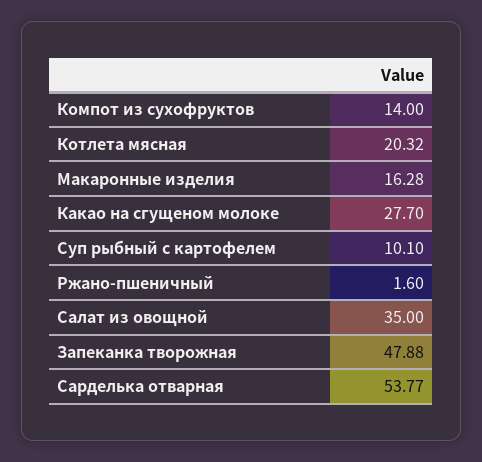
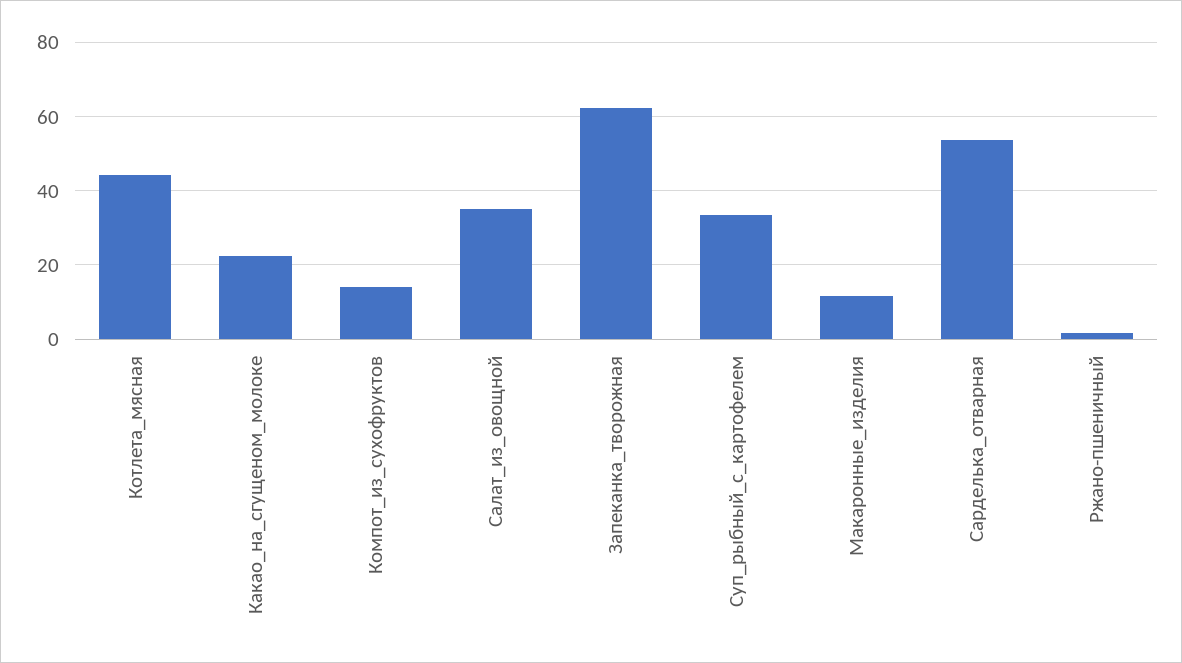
  {
    "Компот из сухофруктов": 14,
-   "Котлета мясная": 20.32,
+   "Котлета мясная": 44,
-   "Макаронные изделия": 16.28,
+   "Макаронные изделия": 12,
-   "Какао на сгущеном молоке": 27.7,
+   "Какао на сгущеном молоке": 22,
-   "Суп рыбный с картофелем": 10.1,
+   "Суп рыбный с картофелем": 34,
    "Ржано-пшеничный": 1.6,
    "Салат из овощной": 35,
-   "Запеканка творожная": 47.88,
+   "Запеканка творожная": 62,
    "Сарделька отварная": 53.77
  }

